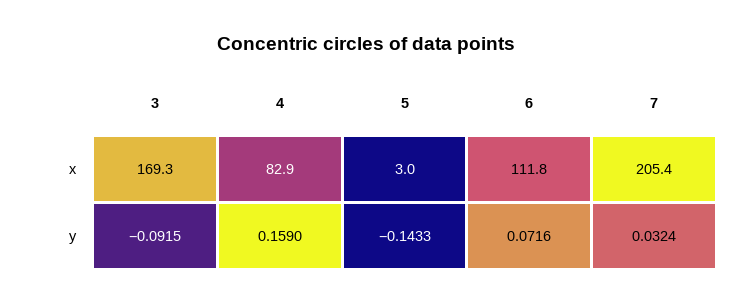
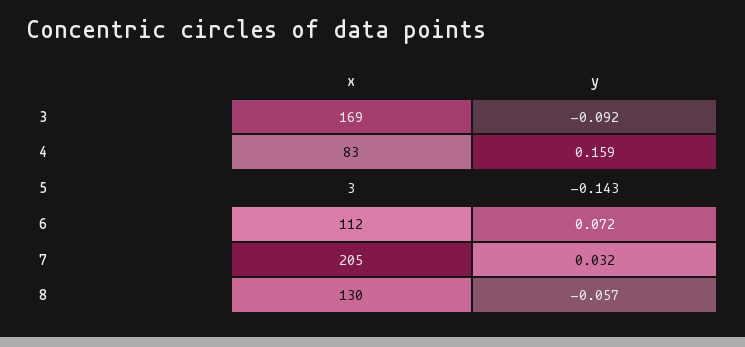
  {
    "3": {
      "x": 169.3,
      "y": -0.0915
    },
    "4": {
      "x": 82.9,
      "y": 0.159
    },
    "5": {
      "x": 3,
      "y": -0.1433
    },
    "6": {
      "x": 111.8,
      "y": 0.0716
    },
    "7": {
      "x": 205.4,
      "y": 0.0324
-   }
+   },
+   "8": {
+     "x": 130,
+     "y": -0.057
+   }
  }

